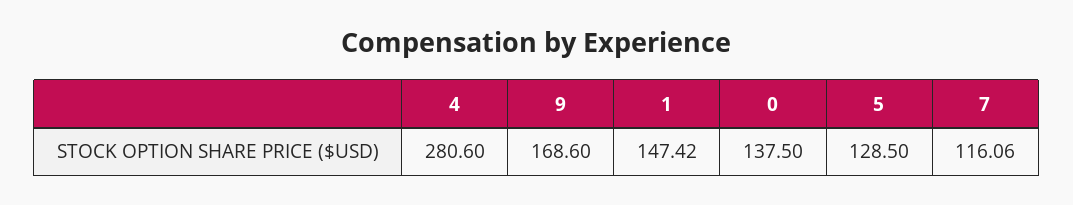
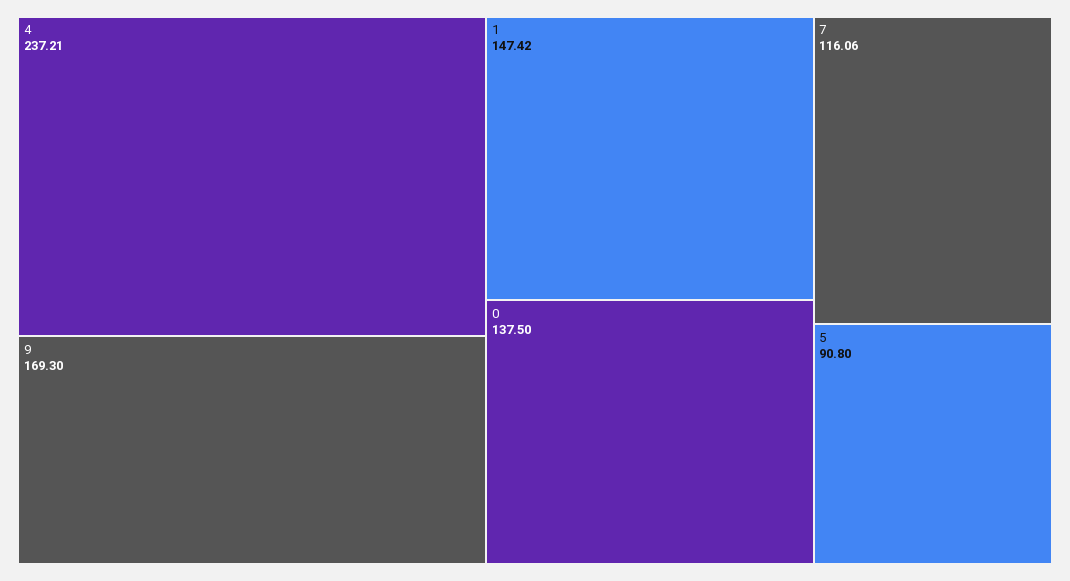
  {
-   "4": 280.6,
+   "4": 237.21,
-   "9": 168.6,
+   "9": 169.3,
    "1": 147.42,
    "0": 137.5,
-   "5": 128.5,
+   "5": 90.8,
    "7": 116.06
  }

